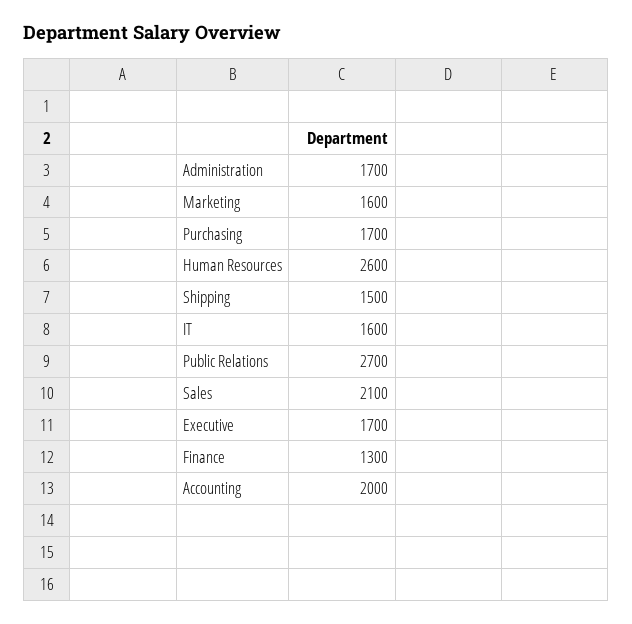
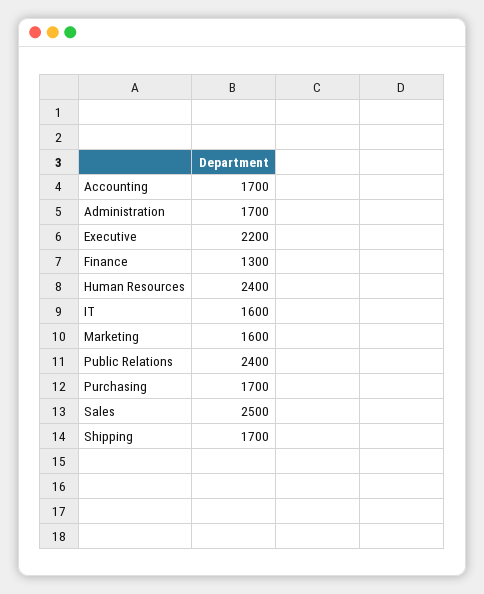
  {
    "Administration": 1700,
    "Marketing": 1600,
    "Purchasing": 1700,
-   "Human Resources": 2600,
+   "Human Resources": 2400,
-   "Shipping": 1500,
+   "Shipping": 1700,
    "IT": 1600,
-   "Public Relations": 2700,
+   "Public Relations": 2400,
-   "Sales": 2100,
+   "Sales": 2500,
-   "Executive": 1700,
+   "Executive": 2200,
    "Finance": 1300,
-   "Accounting": 2000
+   "Accounting": 1700
  }

